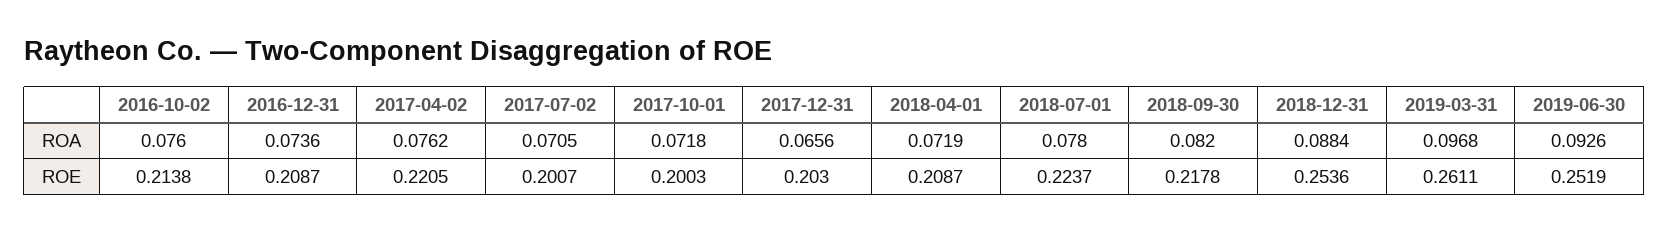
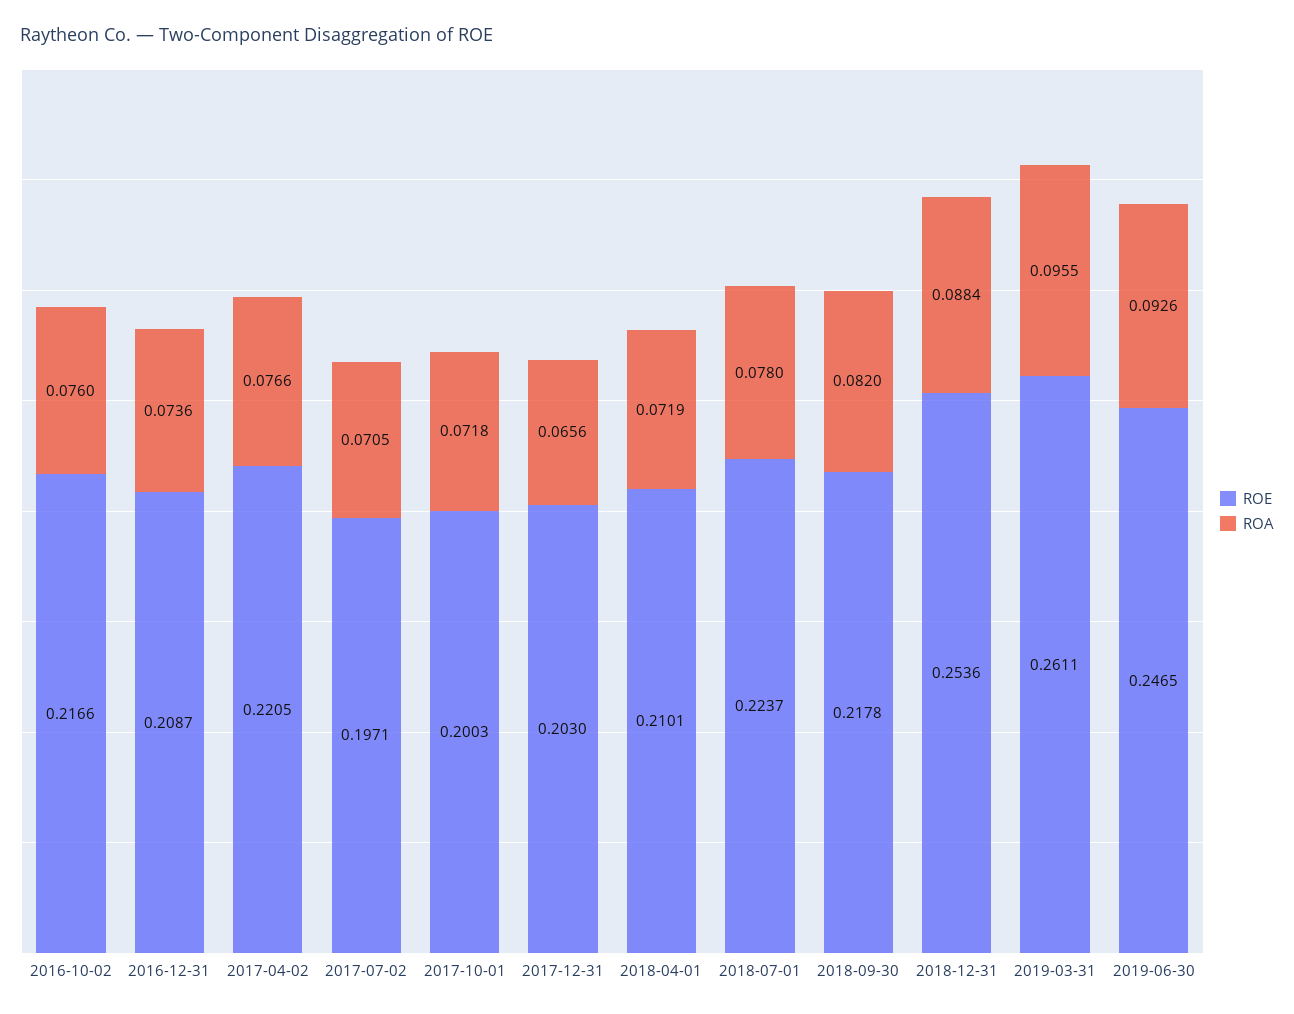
  {
    "ROA": {
      "2016-10-02": 0.076,
      "2016-12-31": 0.0736,
-     "2017-04-02": 0.0762,
+     "2017-04-02": 0.0766,
      "2017-07-02": 0.0705,
      "2017-10-01": 0.0718,
      "2017-12-31": 0.0656,
      "2018-04-01": 0.0719,
      "2018-07-01": 0.078,
      "2018-09-30": 0.082,
      "2018-12-31": 0.0884,
-     "2019-03-31": 0.0968,
+     "2019-03-31": 0.0955,
      "2019-06-30": 0.0926
    },
    "ROE": {
-     "2016-10-02": 0.2138,
+     "2016-10-02": 0.2166,
      "2016-12-31": 0.2087,
      "2017-04-02": 0.2205,
-     "2017-07-02": 0.2007,
+     "2017-07-02": 0.1971,
      "2017-10-01": 0.2003,
      "2017-12-31": 0.203,
-     "2018-04-01": 0.2087,
+     "2018-04-01": 0.2101,
      "2018-07-01": 0.2237,
      "2018-09-30": 0.2178,
      "2018-12-31": 0.2536,
      "2019-03-31": 0.2611,
-     "2019-06-30": 0.2519
+     "2019-06-30": 0.2465
    }
  }

